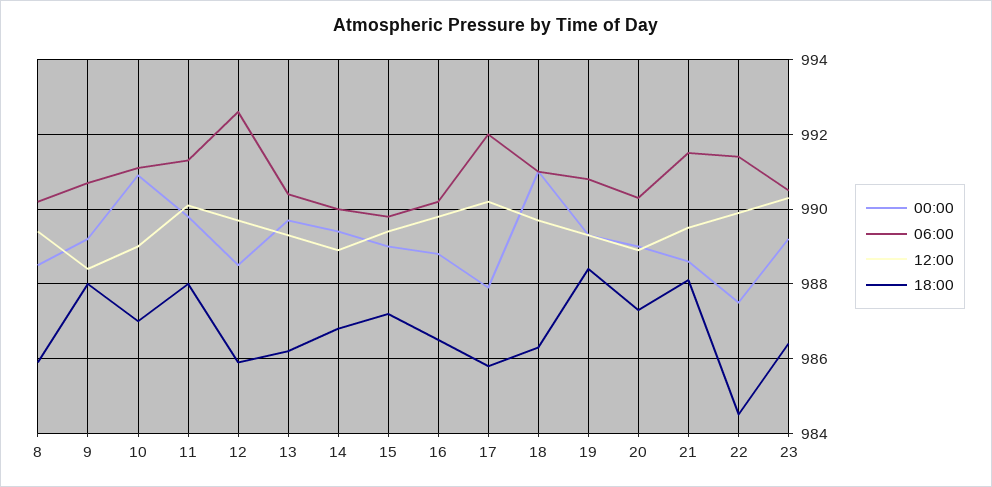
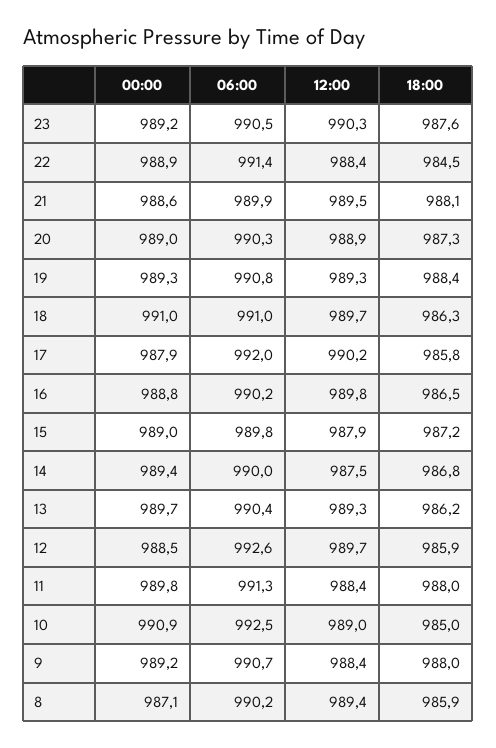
  {
    "00:00": {
-     "8": 988.5,
+     "8": 987.1,
      "9": 989.2,
      "10": 990.9,
      "11": 989.8,
      "12": 988.5,
      "13": 989.7,
      "14": 989.4,
      "15": 989,
      "16": 988.8,
      "17": 987.9,
      "18": 991,
      "19": 989.3,
      "20": 989,
      "21": 988.6,
-     "22": 987.5,
+     "22": 988.9,
      "23": 989.2
    },
    "06:00": {
      "8": 990.2,
      "9": 990.7,
-     "10": 991,
+     "10": 992.5,
      "11": 991.3,
      "12": 992.6,
      "13": 990.4,
      "14": 990,
      "15": 989.8,
      "16": 990.2,
      "17": 992,
      "18": 991,
      "19": 990.8,
      "20": 990.3,
-     "21": 991.5,
+     "21": 989.9,
      "22": 991.4,
      "23": 990.5
    },
    "12:00": {
      "8": 989.4,
      "9": 988.4,
      "10": 989,
-     "11": 990,
+     "11": 988.4,
      "12": 989.7,
      "13": 989.3,
-     "14": 989,
+     "14": 987.5,
-     "15": 989.5,
+     "15": 987.9,
      "16": 989.8,
      "17": 990.2,
      "18": 989.7,
      "19": 989.3,
      "20": 988.9,
      "21": 989.5,
-     "22": 990,
+     "22": 988.4,
      "23": 990.3
    },
    "18:00": {
      "8": 985.9,
      "9": 988,
-     "10": 987,
+     "10": 985,
      "11": 988,
      "12": 985.9,
      "13": 986.2,
      "14": 986.8,
      "15": 987.2,
      "16": 986.5,
      "17": 985.8,
      "18": 986.3,
      "19": 988.4,
      "20": 987.3,
      "21": 988.1,
      "22": 984.5,
-     "23": 986.5
+     "23": 987.6
    }
  }

